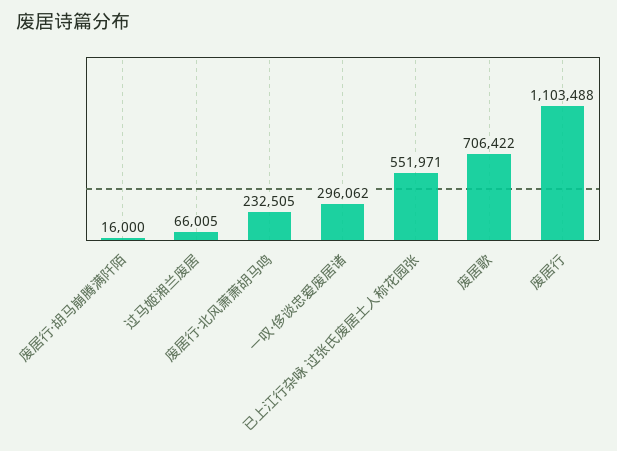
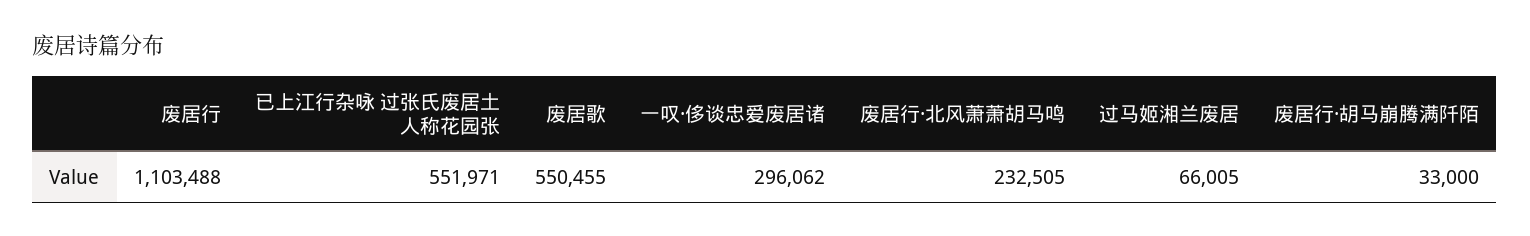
  {
-   "废居行·胡马崩腾满阡陌": 16000,
+   "废居行·胡马崩腾满阡陌": 33000,
    "过马姬湘兰废居": 66005,
    "废居行·北风萧萧胡马鸣": 232505,
    "一叹·侈谈忠爱废居诸": 296062,
    "已上江行杂咏 过张氏废居土人称花园张": 551971,
-   "废居歌": 706422,
+   "废居歌": 550455,
    "废居行": 1103488
  }

